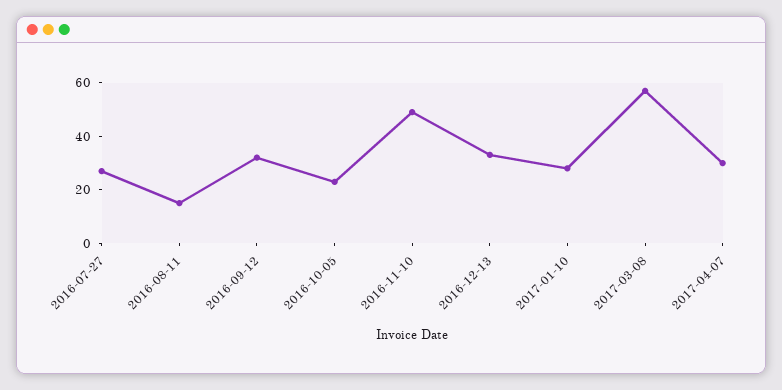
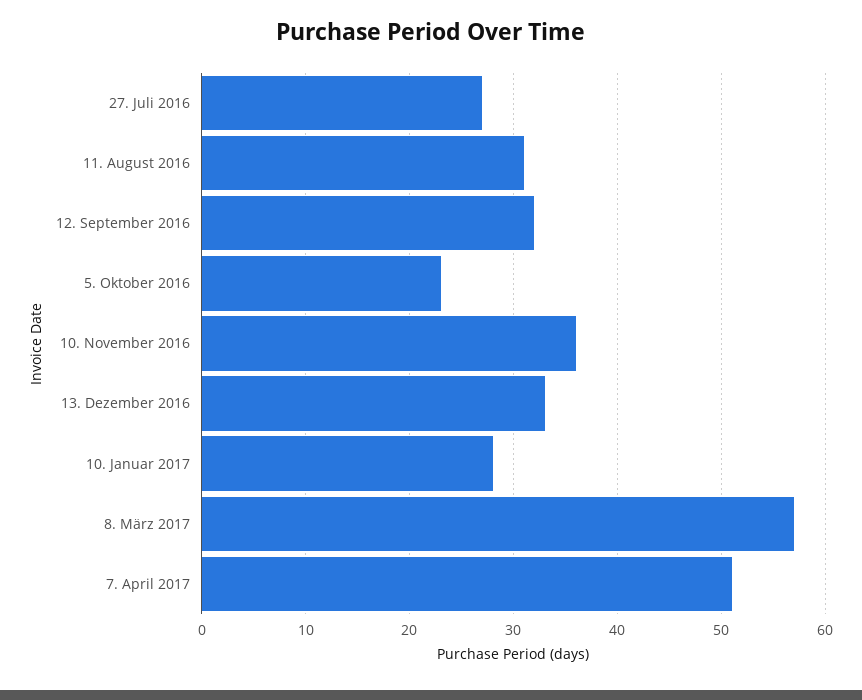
  {
    "2016-07-27": 27,
-   "2016-08-11": 15,
+   "2016-08-11": 31,
    "2016-09-12": 32,
    "2016-10-05": 23,
-   "2016-11-10": 50,
+   "2016-11-10": 36,
    "2016-12-13": 33,
    "2017-01-10": 28,
    "2017-03-08": 57,
-   "2017-04-07": 30
+   "2017-04-07": 51
  }

